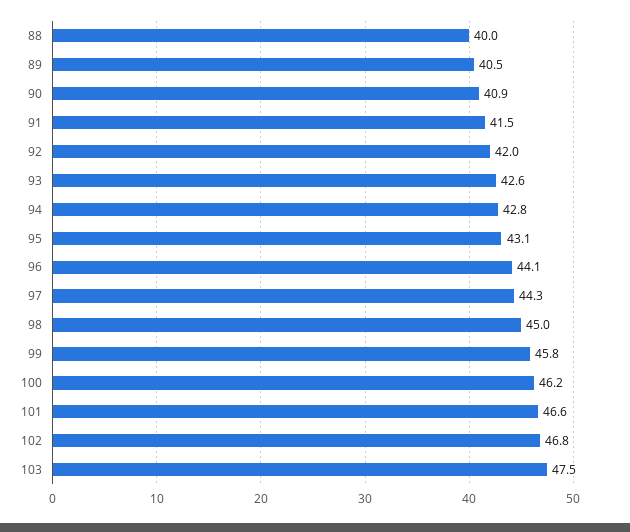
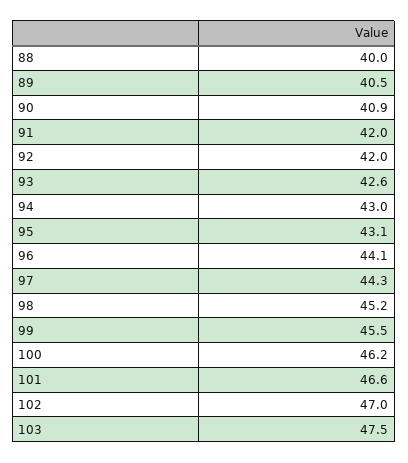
  {
    "88": 40,
    "89": 40.5,
    "90": 40.9,
-   "91": 41.5,
+   "91": 42,
    "92": 42,
    "93": 42.6,
-   "94": 42.8,
+   "94": 43,
    "95": 43.1,
    "96": 44.1,
    "97": 44.3,
-   "98": 45,
+   "98": 45.2,
-   "99": 45.8,
+   "99": 45.5,
    "100": 46.2,
    "101": 46.6,
-   "102": 46.8,
+   "102": 47,
    "103": 47.5
  }

